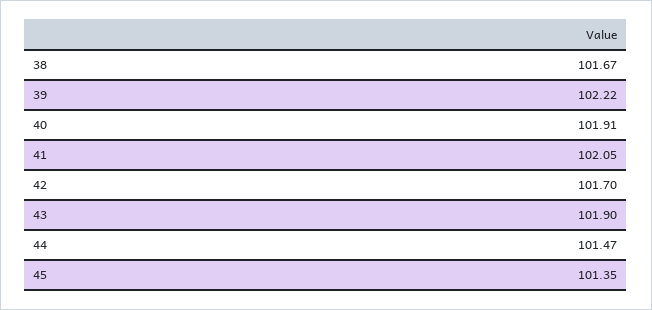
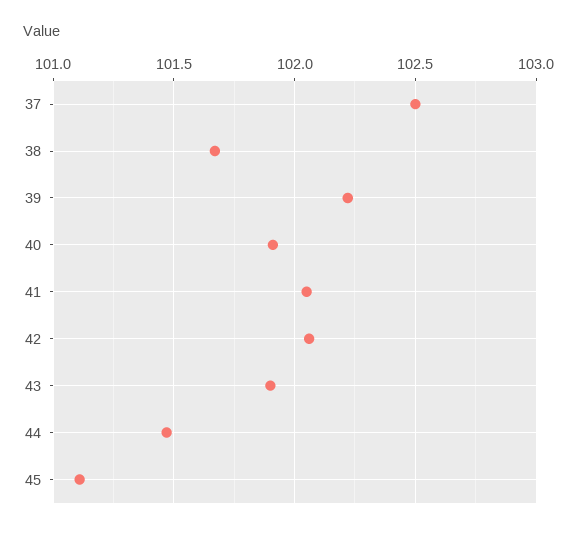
  {
    "38": 101.67,
    "39": 102.22,
    "40": 101.91,
    "41": 102.05,
-   "42": 101.7,
+   "42": 102.05,
    "43": 101.9,
    "44": 101.47,
-   "45": 101.35
+   "45": 101.1,
+   "37": 102.5
  }

